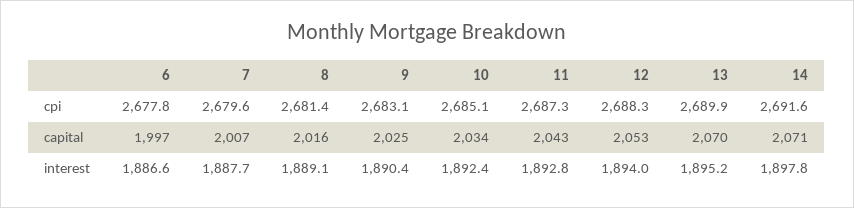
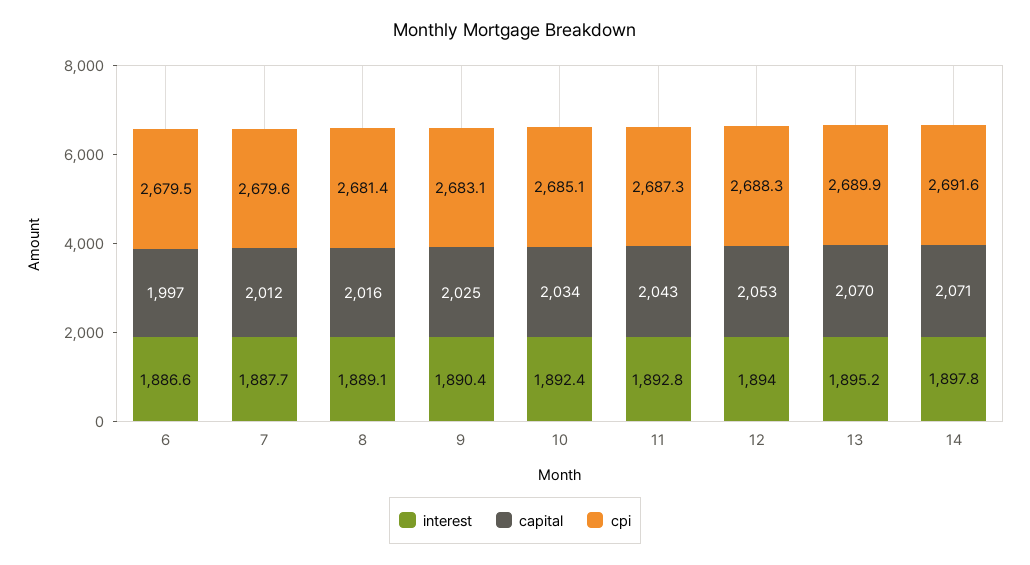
  {
    "cpi": {
-     "6": 2677.8,
+     "6": 2679.5,
      "7": 2679.6,
      "8": 2681.4,
      "9": 2683.1,
      "10": 2685.1,
      "11": 2687.3,
      "12": 2688.3,
      "13": 2689.9,
      "14": 2691.6
    },
    "capital": {
      "6": 1997,
-     "7": 2007,
+     "7": 2012,
      "8": 2016,
      "9": 2025,
      "10": 2034,
      "11": 2043,
      "12": 2053,
      "13": 2070,
      "14": 2071
    },
    "interest": {
      "6": 1886.6,
      "7": 1887.7,
      "8": 1889.1,
      "9": 1890.4,
      "10": 1892.4,
      "11": 1892.8,
      "12": 1894,
      "13": 1895.2,
      "14": 1897.8
    }
  }

